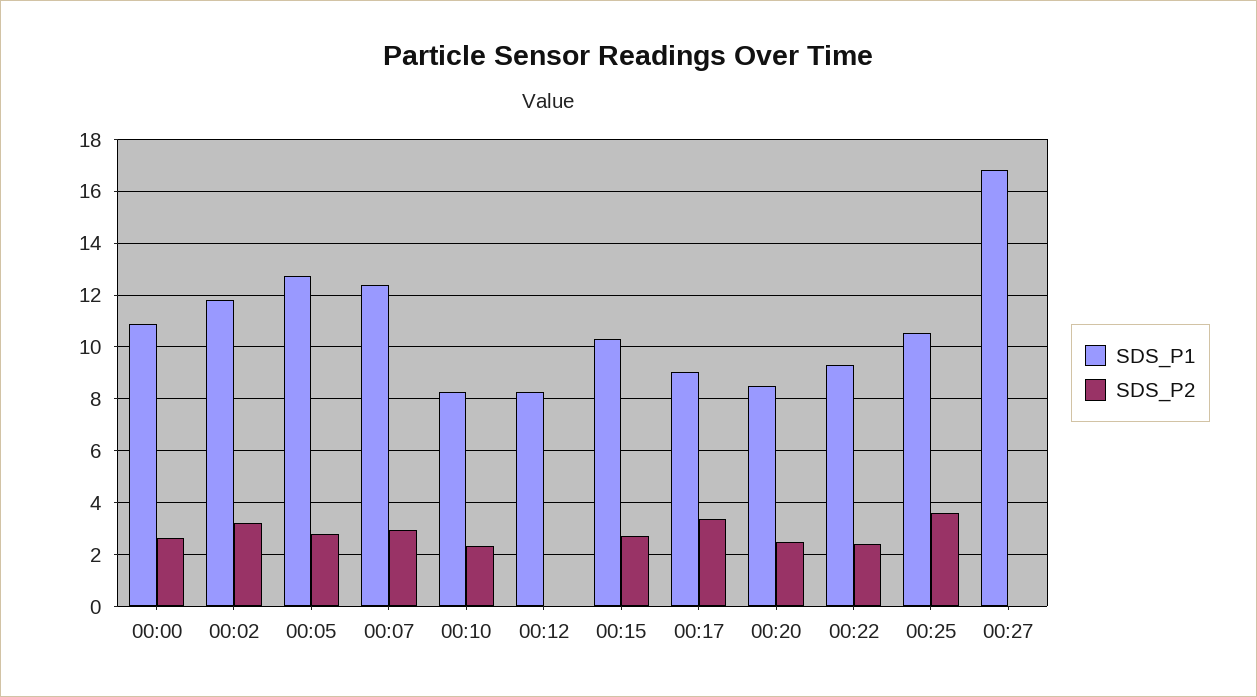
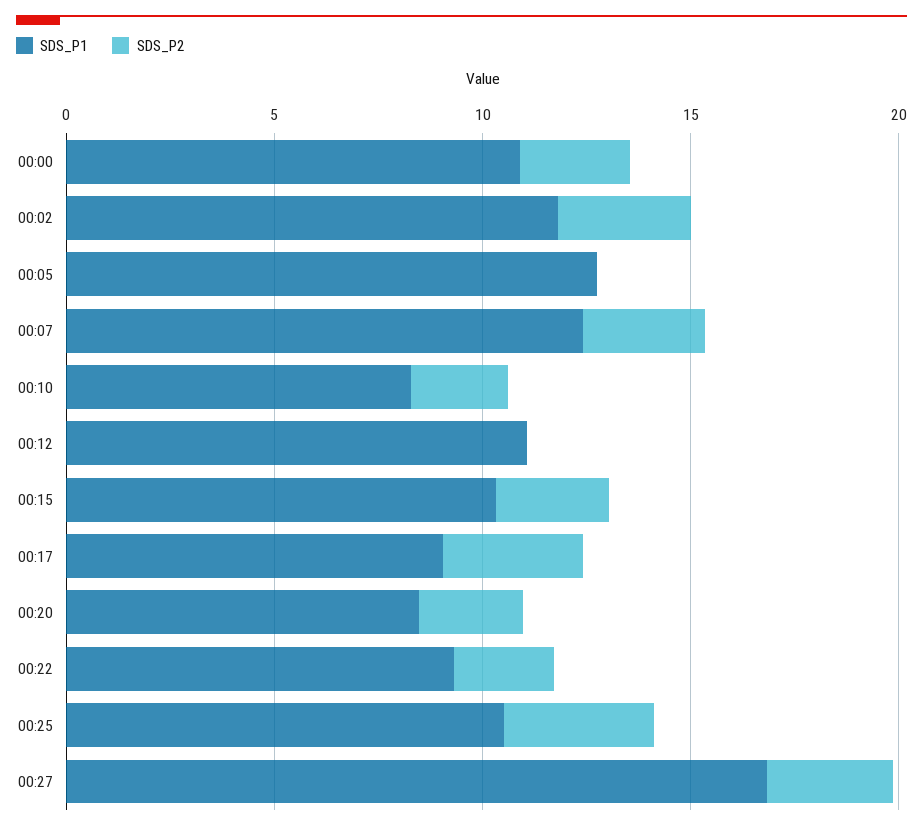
  {
    "SDS_P1": {
      "00:00": 11,
      "00:02": 11.75,
      "00:05": 12.75,
      "00:07": 12.5,
      "00:10": 8.25,
-     "00:12": 8.25,
+     "00:12": 11,
      "00:15": 10.25,
      "00:17": 9,
      "00:20": 8.5,
      "00:22": 9.25,
      "00:25": 10.5,
      "00:27": 16.75
    },
    "SDS_P2": {
      "00:00": 2.75,
      "00:02": 3.25,
-     "00:05": 2.75,
+     "00:05": 0,
      "00:07": 3,
      "00:10": 2.25,
      "00:12": 0,
      "00:15": 2.75,
      "00:17": 3.25,
      "00:20": 2.5,
      "00:22": 2.5,
      "00:25": 3.5,
-     "00:27": 0
+     "00:27": 3
    }
  }

